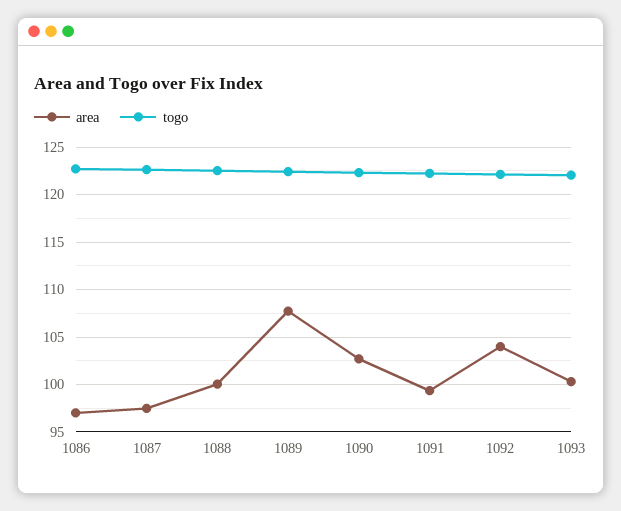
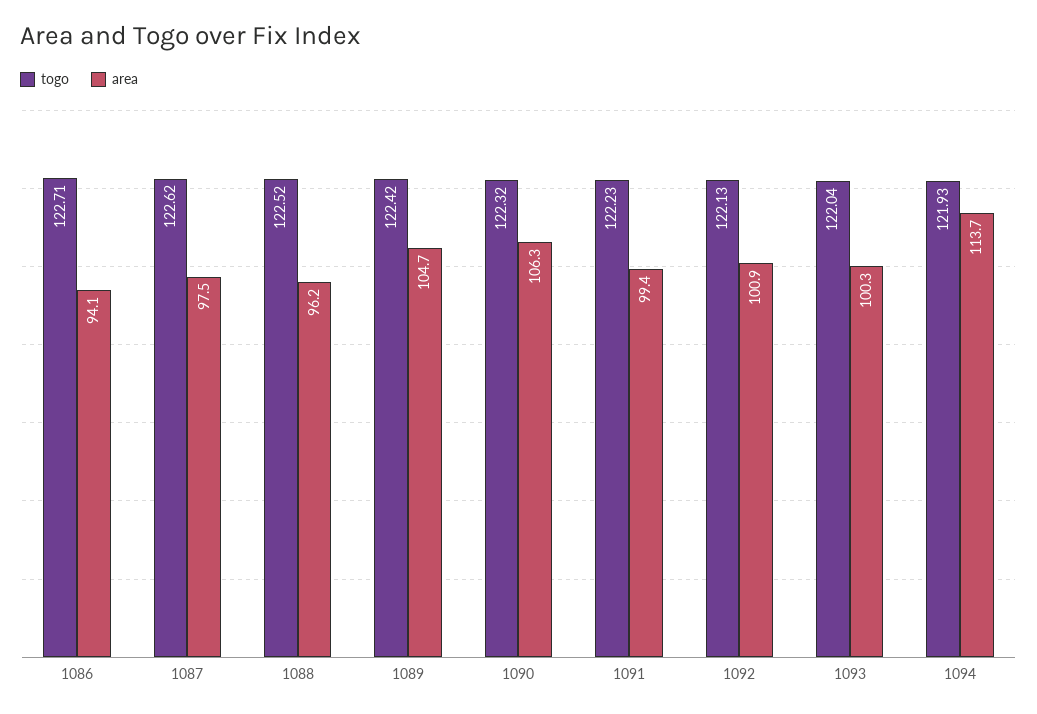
  {
    "area": {
-     "1086": 97,
+     "1086": 94.1,
      "1087": 97.5,
-     "1088": 100,
+     "1088": 96.2,
-     "1089": 108,
+     "1089": 104.7,
-     "1090": 103,
+     "1090": 106.3,
      "1091": 99.4,
-     "1092": 104,
+     "1092": 100.9,
-     "1093": 100.3
+     "1093": 100.3,
+     "1094": 113.7
    },
    "togo": {
      "1086": 122.71,
      "1087": 122.62,
      "1088": 122.52,
      "1089": 122.42,
      "1090": 122.32,
      "1091": 122.23,
      "1092": 122.13,
-     "1093": 122.04
+     "1093": 122.04,
+     "1094": 121.93
    }
  }

